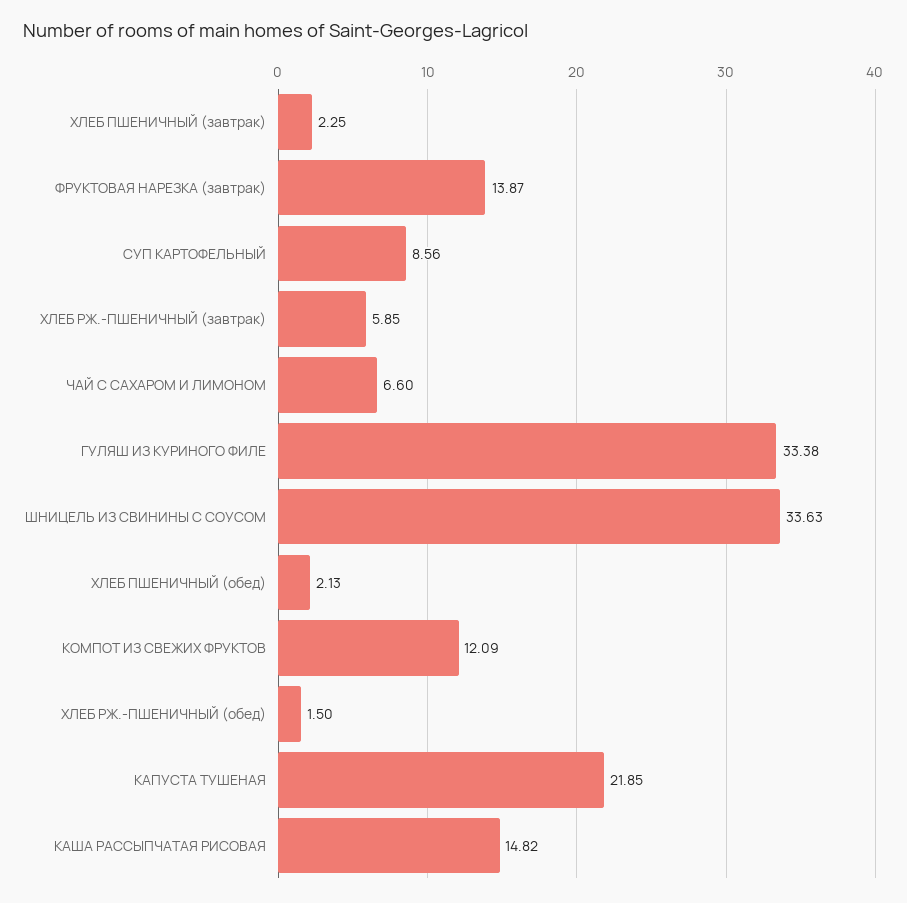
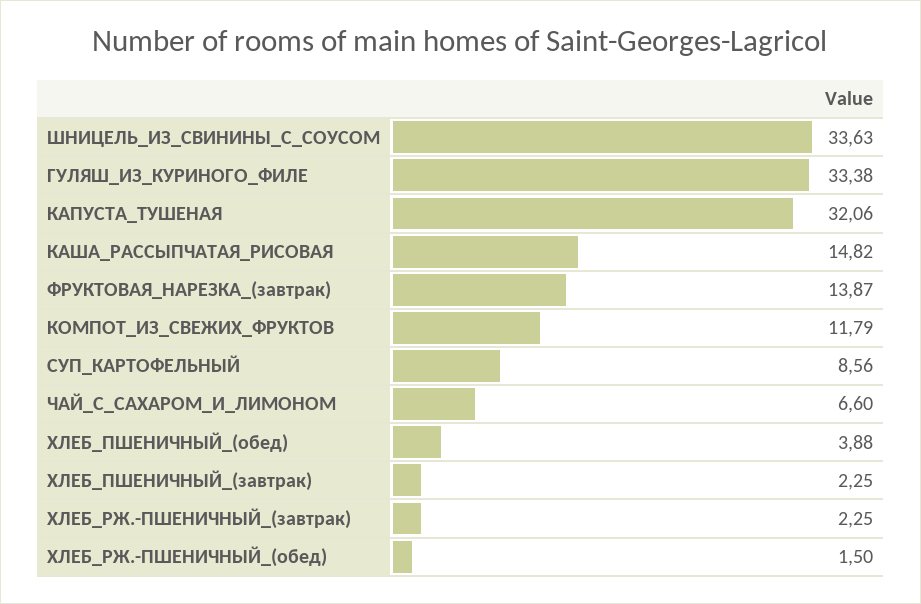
  {
    "ХЛЕБ ПШЕНИЧНЫЙ (завтрак)": 2.25,
    "ФРУКТОВАЯ НАРЕЗКА (завтрак)": 13.87,
    "СУП КАРТОФЕЛЬНЫЙ": 8.56,
-   "ХЛЕБ РЖ.-ПШЕНИЧНЫЙ (завтрак)": 5.85,
+   "ХЛЕБ РЖ.-ПШЕНИЧНЫЙ (завтрак)": 2.25,
    "ЧАЙ С САХАРОМ И ЛИМОНОМ": 6.6,
    "ГУЛЯШ ИЗ КУРИНОГО ФИЛЕ": 33.38,
    "ШНИЦЕЛЬ ИЗ СВИНИНЫ С СОУСОМ": 33.63,
-   "ХЛЕБ ПШЕНИЧНЫЙ (обед)": 2.13,
+   "ХЛЕБ ПШЕНИЧНЫЙ (обед)": 3.88,
-   "КОМПОТ ИЗ СВЕЖИХ ФРУКТОВ": 12.09,
+   "КОМПОТ ИЗ СВЕЖИХ ФРУКТОВ": 11.79,
    "ХЛЕБ РЖ.-ПШЕНИЧНЫЙ (обед)": 1.5,
-   "КАПУСТА ТУШЕНАЯ": 21.85,
+   "КАПУСТА ТУШЕНАЯ": 32.06,
    "КАША РАССЫПЧАТАЯ РИСОВАЯ": 14.82
  }

